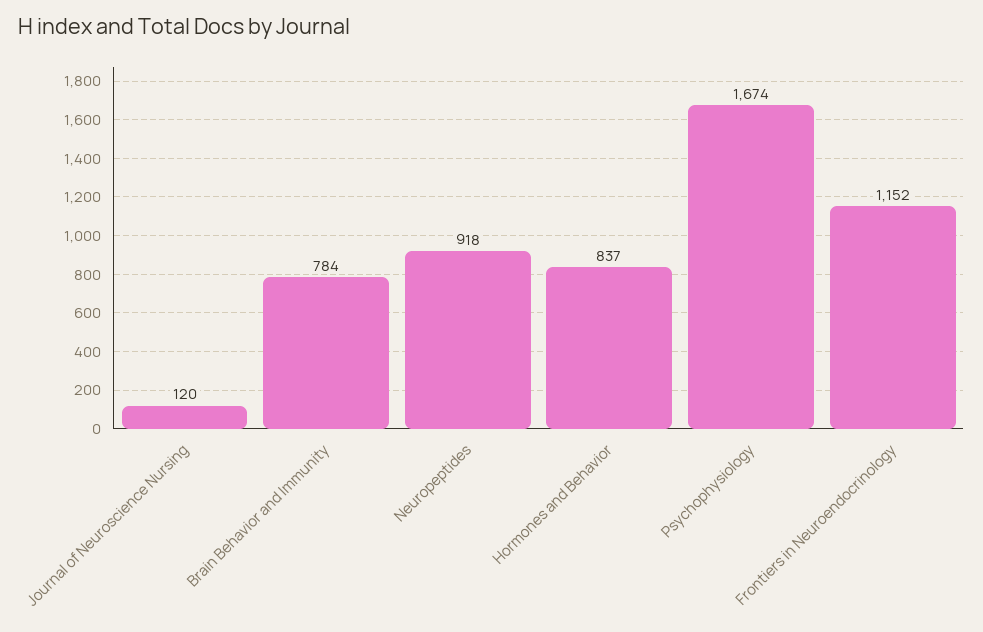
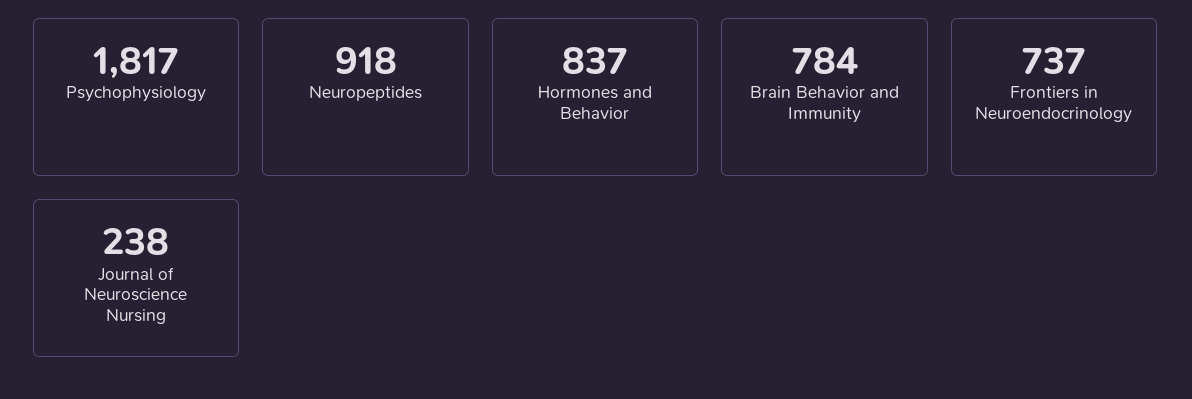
  {
-   "Journal of Neuroscience Nursing": 120,
+   "Journal of Neuroscience Nursing": 238,
    "Brain Behavior and Immunity": 784,
    "Neuropeptides": 918,
    "Hormones and Behavior": 837,
-   "Psychophysiology": 1674,
+   "Psychophysiology": 1817,
-   "Frontiers in Neuroendocrinology": 1152
+   "Frontiers in Neuroendocrinology": 737
  }

